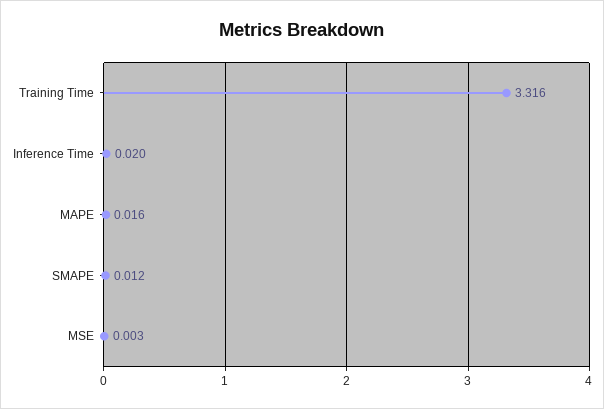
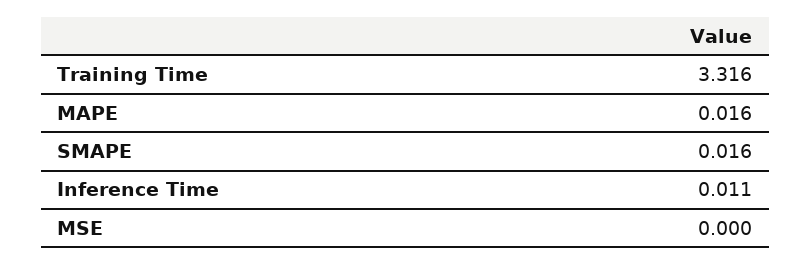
  {
    "Training Time": 3.316,
-   "Inference Time": 0.02,
+   "Inference Time": 0.011,
    "MAPE": 0.016,
-   "SMAPE": 0.012,
+   "SMAPE": 0.016,
-   "MSE": 0.003
+   "MSE": 0
  }

